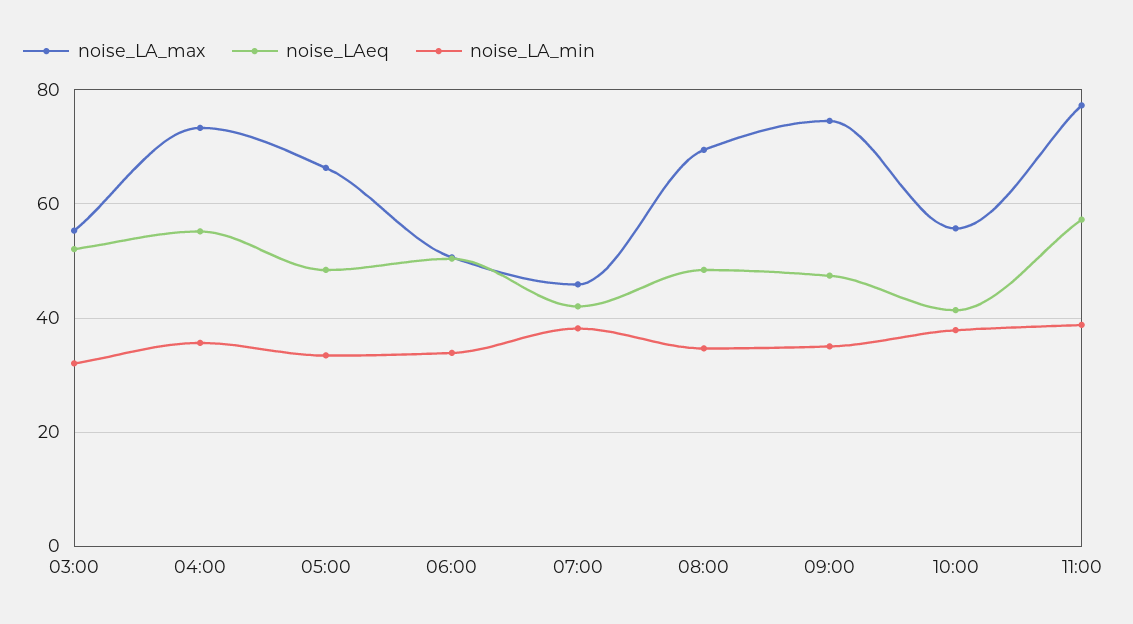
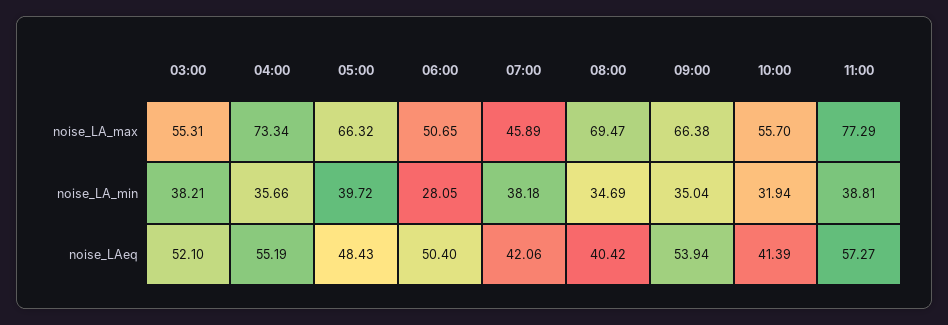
  {
    "noise_LA_max": {
      "03:00": 55.31,
      "04:00": 73.34,
      "05:00": 66.32,
      "06:00": 50.65,
      "07:00": 45.89,
      "08:00": 69.47,
-     "09:00": 74,
+     "09:00": 66.38,
      "10:00": 55.7,
      "11:00": 77.29
    },
    "noise_LAeq": {
      "03:00": 52.1,
      "04:00": 55.19,
      "05:00": 48.43,
      "06:00": 50.4,
      "07:00": 42.06,
-     "08:00": 48,
+     "08:00": 40.42,
-     "09:00": 48,
+     "09:00": 53.94,
      "10:00": 41.39,
      "11:00": 57.27
    },
    "noise_LA_min": {
-     "03:00": 32,
+     "03:00": 38.21,
      "04:00": 35.66,
-     "05:00": 34,
+     "05:00": 39.72,
-     "06:00": 34,
+     "06:00": 28.05,
      "07:00": 38.18,
      "08:00": 34.69,
      "09:00": 35.04,
-     "10:00": 38,
+     "10:00": 31.94,
      "11:00": 38.81
    }
  }

